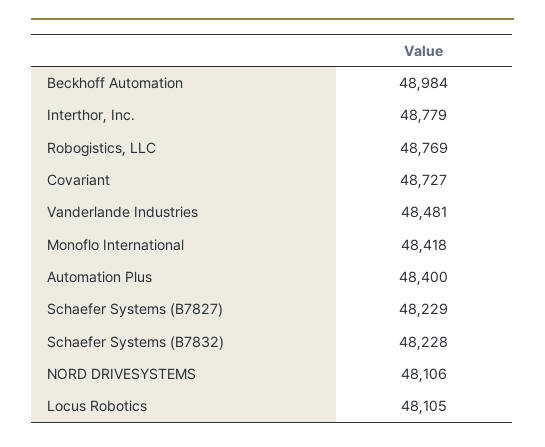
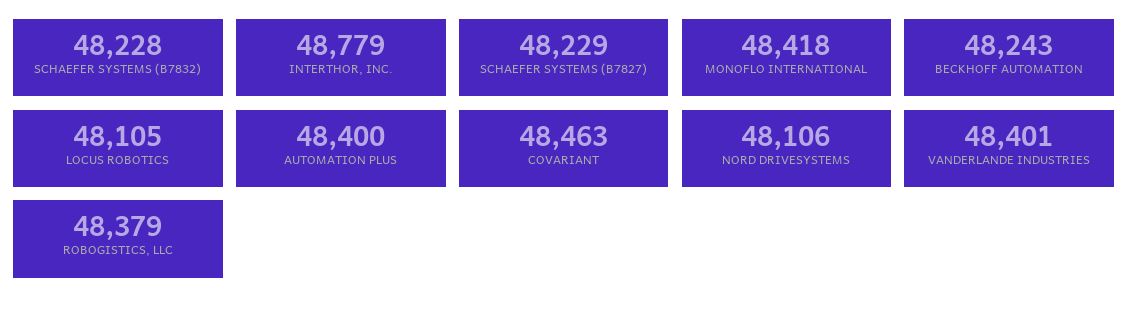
  {
-   "Beckhoff Automation": 48984,
+   "Beckhoff Automation": 48243,
    "Interthor, Inc.": 48779,
-   "Robogistics, LLC": 48769,
+   "Robogistics, LLC": 48379,
-   "Covariant": 48727,
+   "Covariant": 48463,
-   "Vanderlande Industries": 48481,
+   "Vanderlande Industries": 48401,
    "Monoflo International": 48418,
    "Automation Plus": 48400,
    "Schaefer Systems (B7827)": 48229,
    "Schaefer Systems (B7832)": 48228,
    "NORD DRIVESYSTEMS": 48106,
    "Locus Robotics": 48105
  }

